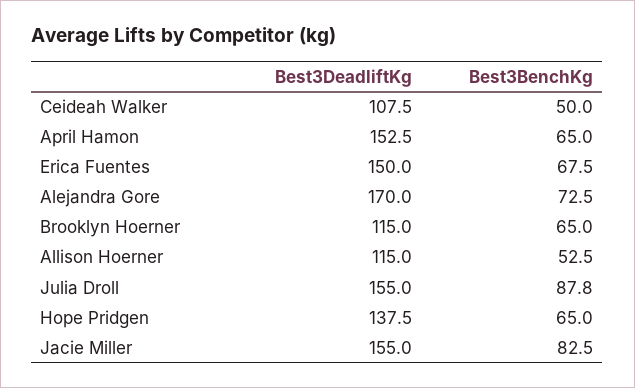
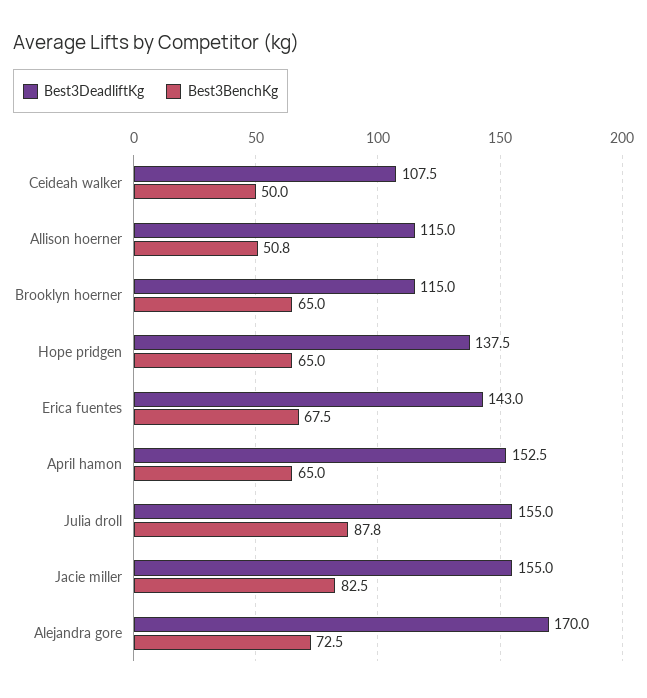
  {
    "Best3DeadliftKg": {
      "Ceideah Walker": 107.5,
      "April Hamon": 152.5,
-     "Erica Fuentes": 150,
+     "Erica Fuentes": 143,
      "Alejandra Gore": 170,
      "Brooklyn Hoerner": 115,
      "Allison Hoerner": 115,
      "Julia Droll": 155,
      "Hope Pridgen": 137.5,
      "Jacie Miller": 155
    },
    "Best3BenchKg": {
      "Ceideah Walker": 50,
      "April Hamon": 65,
      "Erica Fuentes": 67.5,
      "Alejandra Gore": 72.5,
      "Brooklyn Hoerner": 65,
-     "Allison Hoerner": 52.5,
+     "Allison Hoerner": 50.8,
      "Julia Droll": 87.8,
      "Hope Pridgen": 65,
      "Jacie Miller": 82.5
    }
  }

